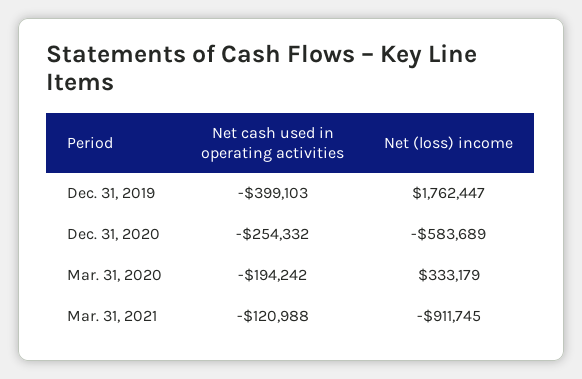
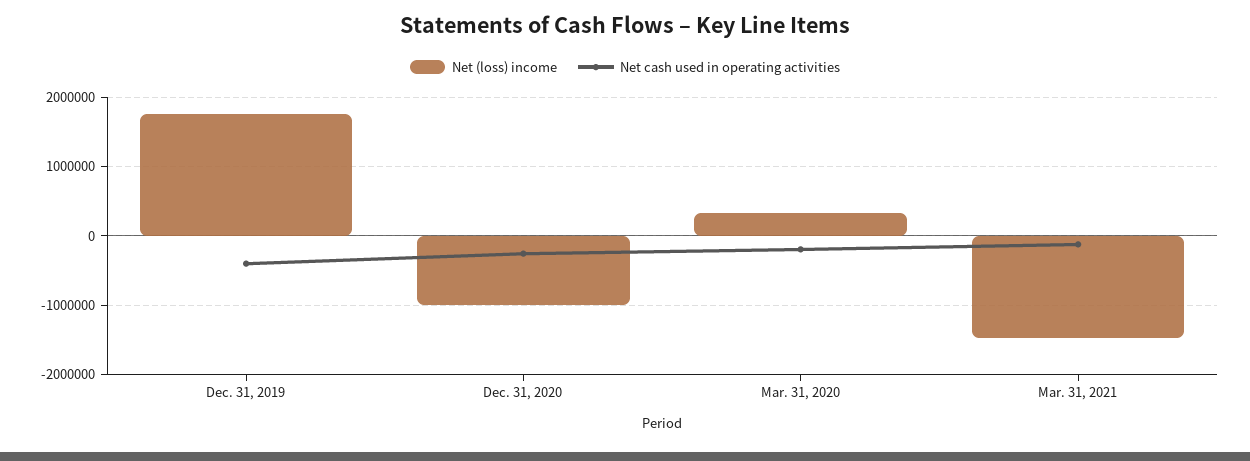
  {
    "Net cash used in operating activities": {
      "Dec. 31, 2019": -399103,
      "Dec. 31, 2020": -254332,
      "Mar. 31, 2020": -194242,
      "Mar. 31, 2021": -120988
    },
    "Net (loss) income": {
      "Dec. 31, 2019": 1762447,
-     "Dec. 31, 2020": -583689,
+     "Dec. 31, 2020": -1000000,
      "Mar. 31, 2020": 333179,
-     "Mar. 31, 2021": -911745
+     "Mar. 31, 2021": -1500000
    }
  }

